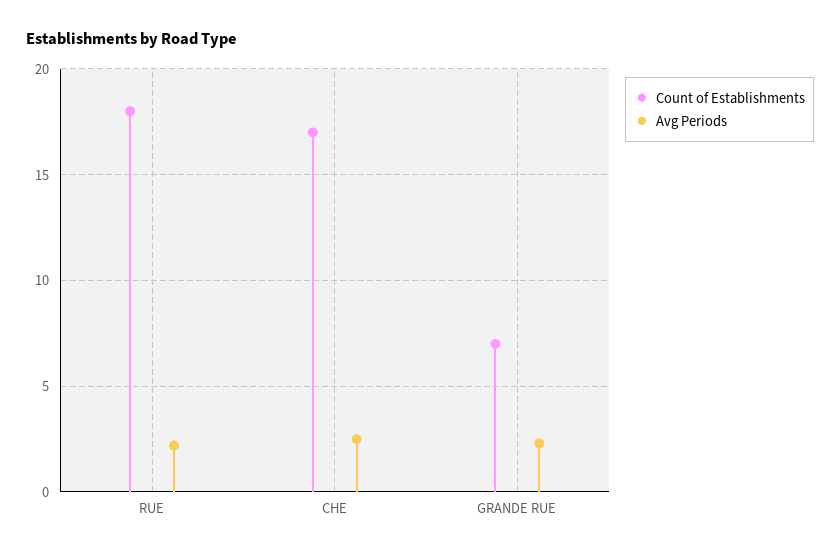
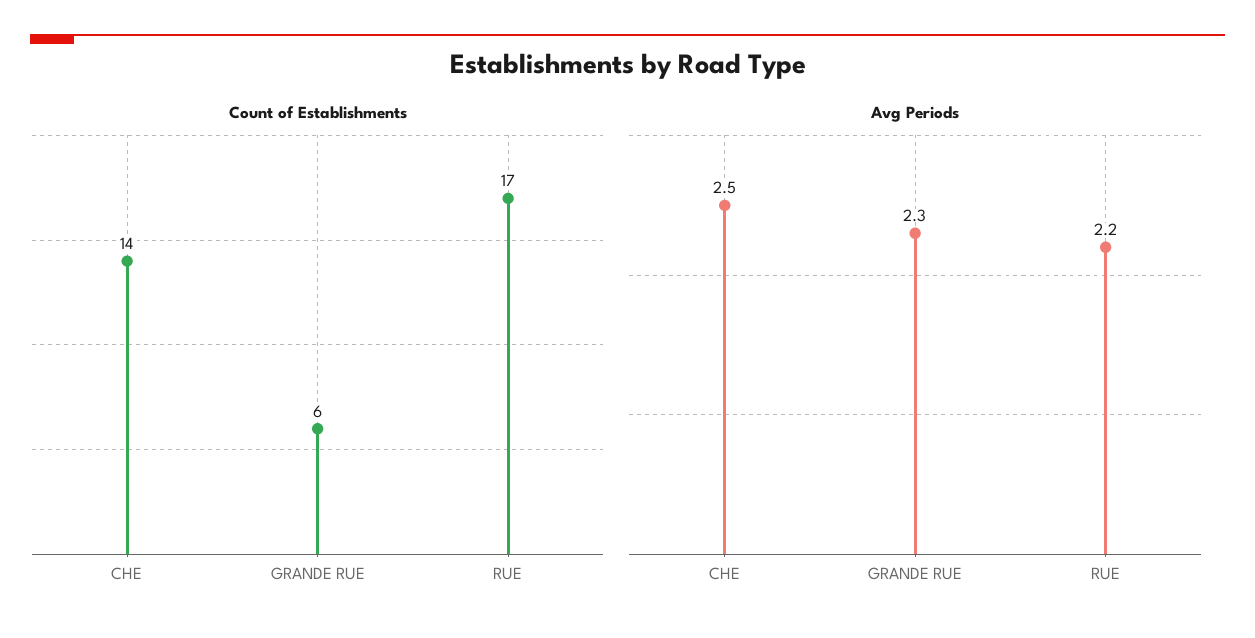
  {
    "Count of Establishments": {
-     "RUE": 18,
+     "RUE": 17,
-     "CHE": 17,
+     "CHE": 14,
-     "GRANDE RUE": 7
+     "GRANDE RUE": 6
    },
    "Avg Periods": {
      "RUE": 2.2,
      "CHE": 2.5,
      "GRANDE RUE": 2.3
    }
  }

